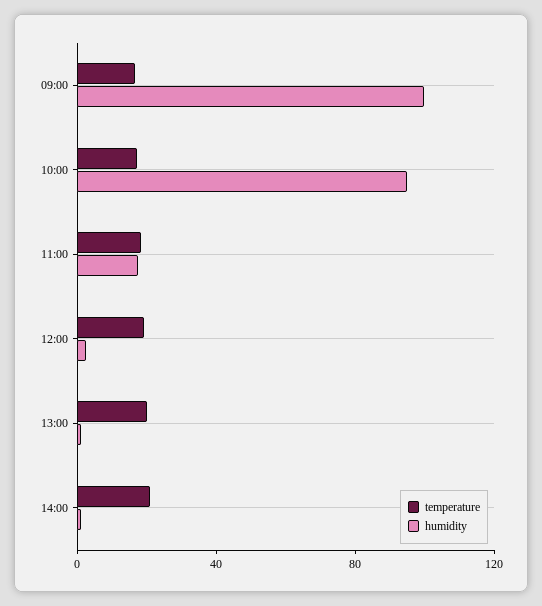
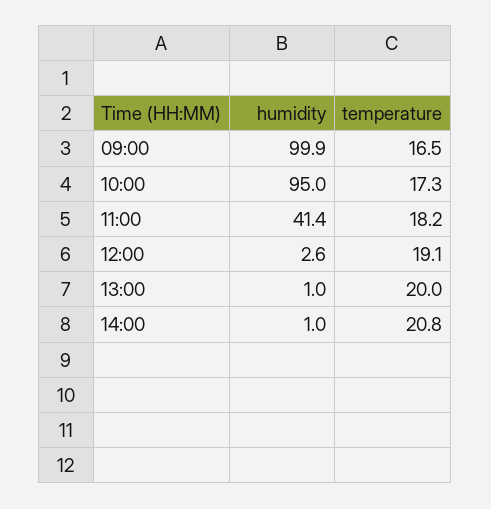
  {
    "temperature": {
      "09:00": 16.5,
      "10:00": 17.3,
      "11:00": 18.2,
      "12:00": 19.1,
      "13:00": 20,
      "14:00": 20.8
    },
    "humidity": {
      "09:00": 99.9,
      "10:00": 95,
-     "11:00": 20,
+     "11:00": 41.4,
      "12:00": 2.6,
      "13:00": 1,
      "14:00": 1
    }
  }

